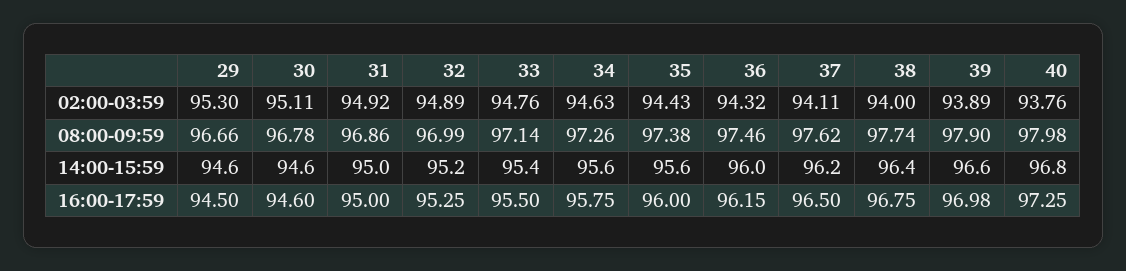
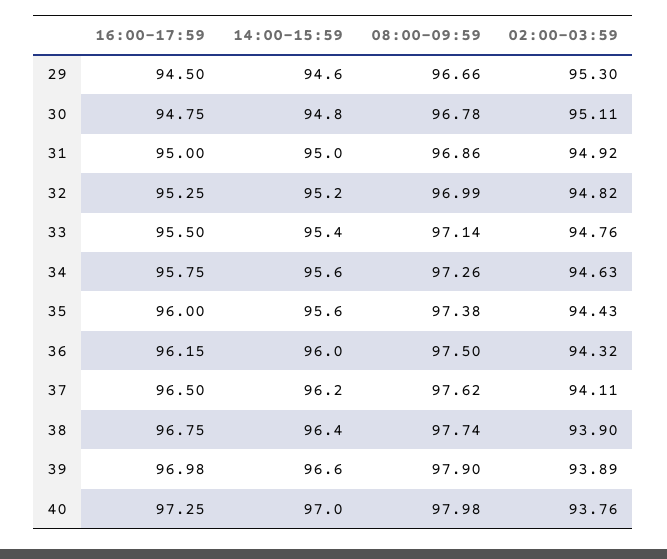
  {
    "29": {
      "02:00-03:59": 95.3,
      "08:00-09:59": 96.66,
      "14:00-15:59": 94.6,
      "16:00-17:59": 94.5
    },
    "30": {
      "02:00-03:59": 95.11,
      "08:00-09:59": 96.78,
-     "14:00-15:59": 94.6,
+     "14:00-15:59": 94.8,
-     "16:00-17:59": 94.6
+     "16:00-17:59": 94.75
    },
    "31": {
      "02:00-03:59": 94.92,
      "08:00-09:59": 96.86,
      "14:00-15:59": 95,
      "16:00-17:59": 95
    },
    "32": {
-     "02:00-03:59": 94.89,
+     "02:00-03:59": 94.82,
      "08:00-09:59": 96.99,
      "14:00-15:59": 95.2,
      "16:00-17:59": 95.25
    },
    "33": {
      "02:00-03:59": 94.76,
      "08:00-09:59": 97.14,
      "14:00-15:59": 95.4,
      "16:00-17:59": 95.5
    },
    "34": {
      "02:00-03:59": 94.63,
      "08:00-09:59": 97.26,
      "14:00-15:59": 95.6,
      "16:00-17:59": 95.75
    },
    "35": {
      "02:00-03:59": 94.43,
      "08:00-09:59": 97.38,
      "14:00-15:59": 95.6,
      "16:00-17:59": 96
    },
    "36": {
      "02:00-03:59": 94.32,
-     "08:00-09:59": 97.46,
+     "08:00-09:59": 97.5,
      "14:00-15:59": 96,
      "16:00-17:59": 96.15
    },
    "37": {
      "02:00-03:59": 94.11,
      "08:00-09:59": 97.62,
      "14:00-15:59": 96.2,
      "16:00-17:59": 96.5
    },
    "38": {
-     "02:00-03:59": 94,
+     "02:00-03:59": 93.9,
      "08:00-09:59": 97.74,
      "14:00-15:59": 96.4,
      "16:00-17:59": 96.75
    },
    "39": {
      "02:00-03:59": 93.89,
      "08:00-09:59": 97.9,
      "14:00-15:59": 96.6,
      "16:00-17:59": 96.98
    },
    "40": {
      "02:00-03:59": 93.76,
      "08:00-09:59": 97.98,
-     "14:00-15:59": 96.8,
+     "14:00-15:59": 97,
      "16:00-17:59": 97.25
    }
  }

